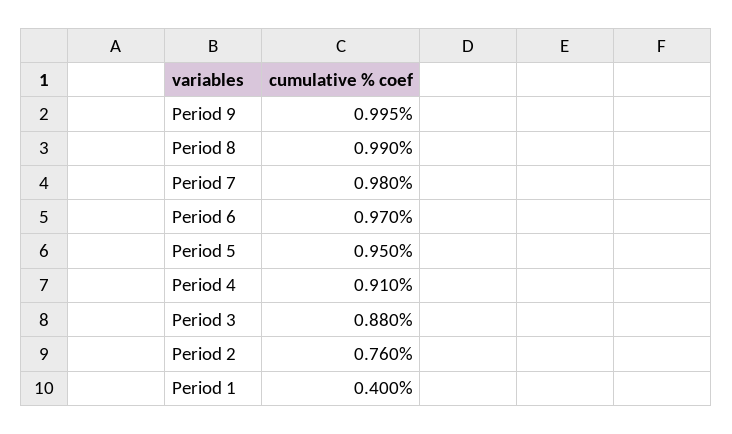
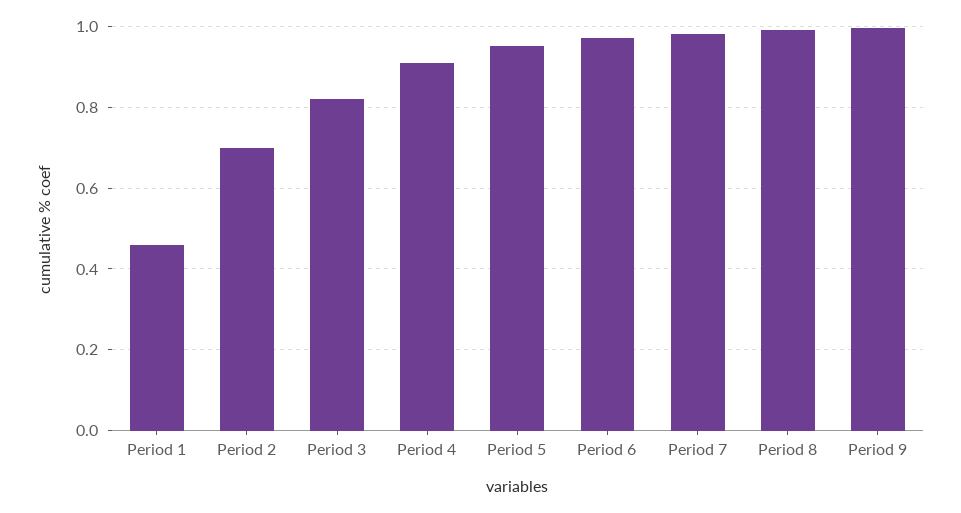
  {
    "Period 9": 0.995,
    "Period 8": 0.99,
    "Period 7": 0.98,
    "Period 6": 0.97,
    "Period 5": 0.95,
    "Period 4": 0.91,
-   "Period 3": 0.88,
+   "Period 3": 0.82,
-   "Period 2": 0.76,
+   "Period 2": 0.7,
-   "Period 1": 0.4
+   "Period 1": 0.46
  }

